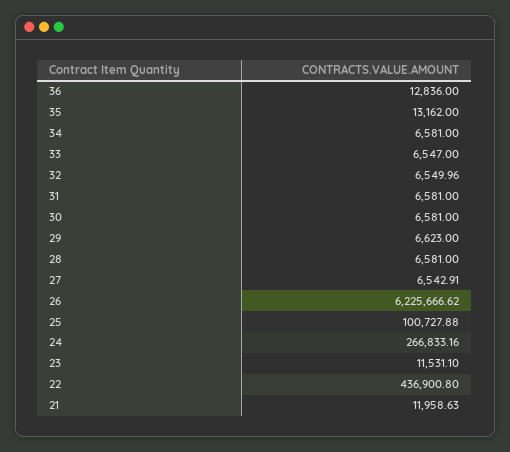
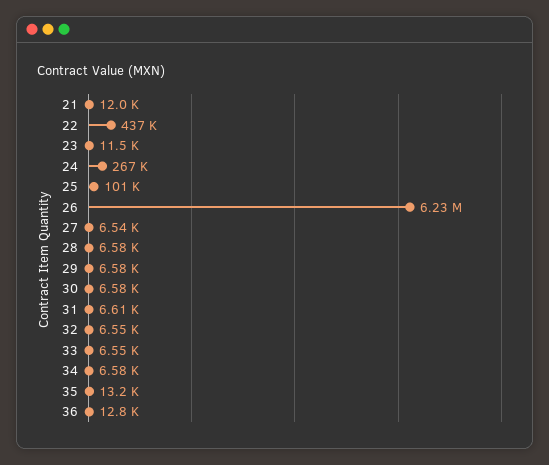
  {
    "36": 12836,
    "35": 13162,
    "34": 6581,
    "33": 6547,
    "32": 6549.96,
-   "31": 6581,
+   "31": 6610,
    "30": 6581,
-   "29": 6623,
+   "29": 6580,
    "28": 6581,
    "27": 6542.91,
    "26": 6225666.62,
    "25": 100727.88,
    "24": 266833.16,
    "23": 11531.1,
    "22": 436900.8,
    "21": 11958.63
  }

